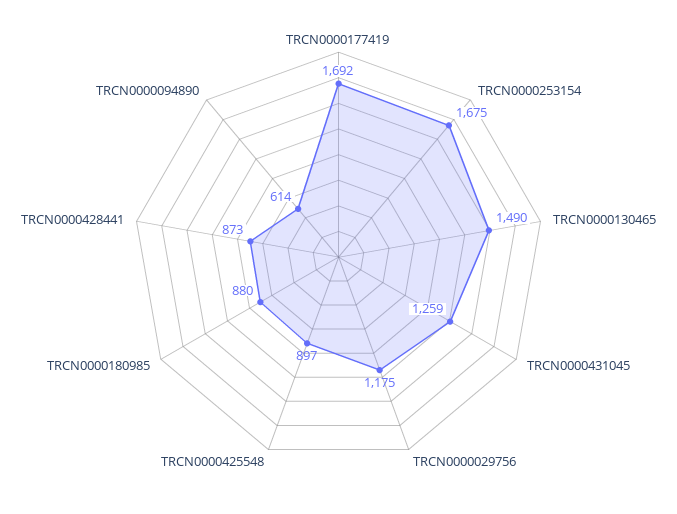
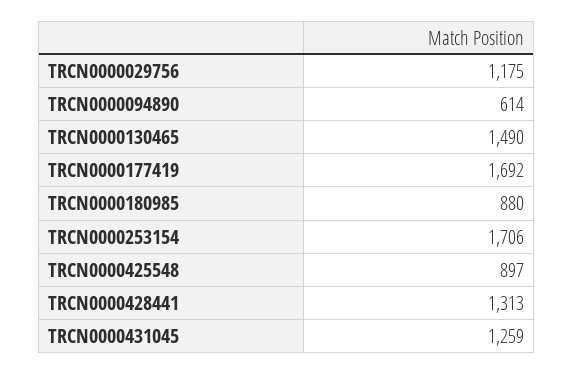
  {
    "TRCN0000177419": 1692,
-   "TRCN0000253154": 1675,
+   "TRCN0000253154": 1706,
    "TRCN0000130465": 1490,
    "TRCN0000431045": 1259,
    "TRCN0000029756": 1175,
    "TRCN0000425548": 897,
    "TRCN0000180985": 880,
-   "TRCN0000428441": 873,
+   "TRCN0000428441": 1313,
    "TRCN0000094890": 614
  }

